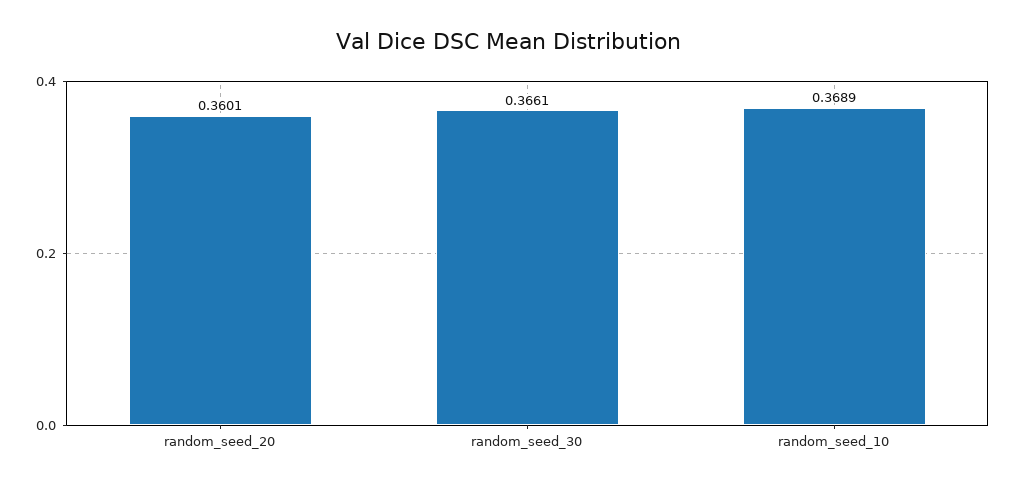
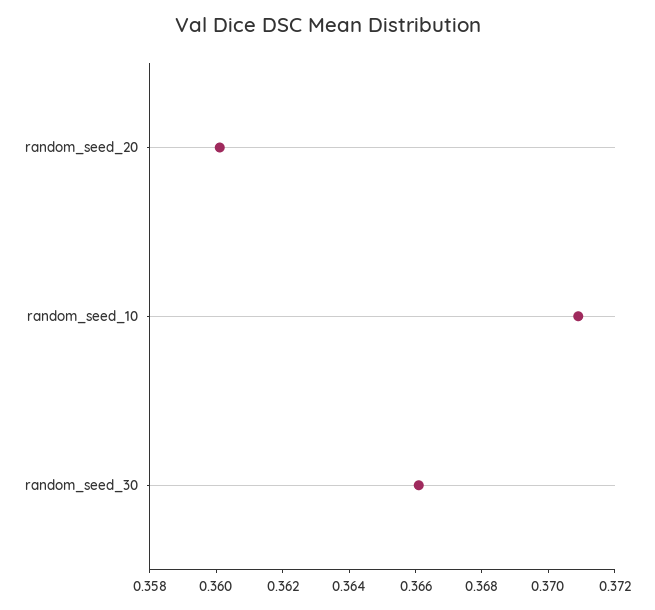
  {
    "random_seed_20": 0.3601,
    "random_seed_30": 0.3661,
-   "random_seed_10": 0.3689
+   "random_seed_10": 0.371
  }

